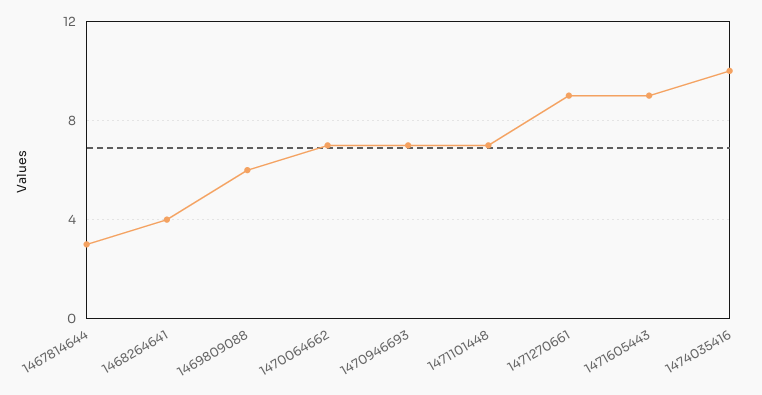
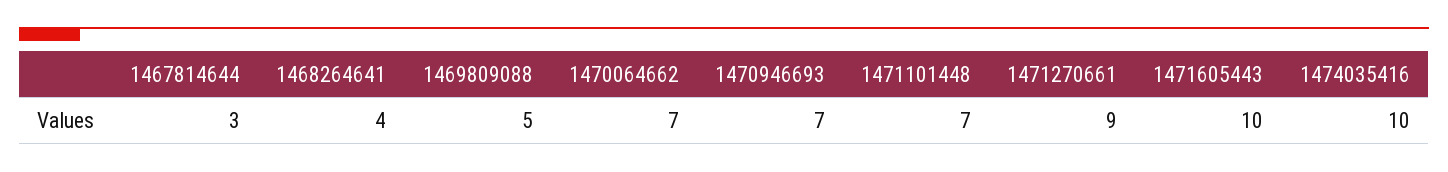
  {
    "1467814644": 3,
    "1468264641": 4,
-   "1469809088": 6,
+   "1469809088": 5,
    "1470064662": 7,
    "1470946693": 7,
    "1471101448": 7,
    "1471270661": 9,
-   "1471605443": 9,
+   "1471605443": 10,
    "1474035416": 10
  }

